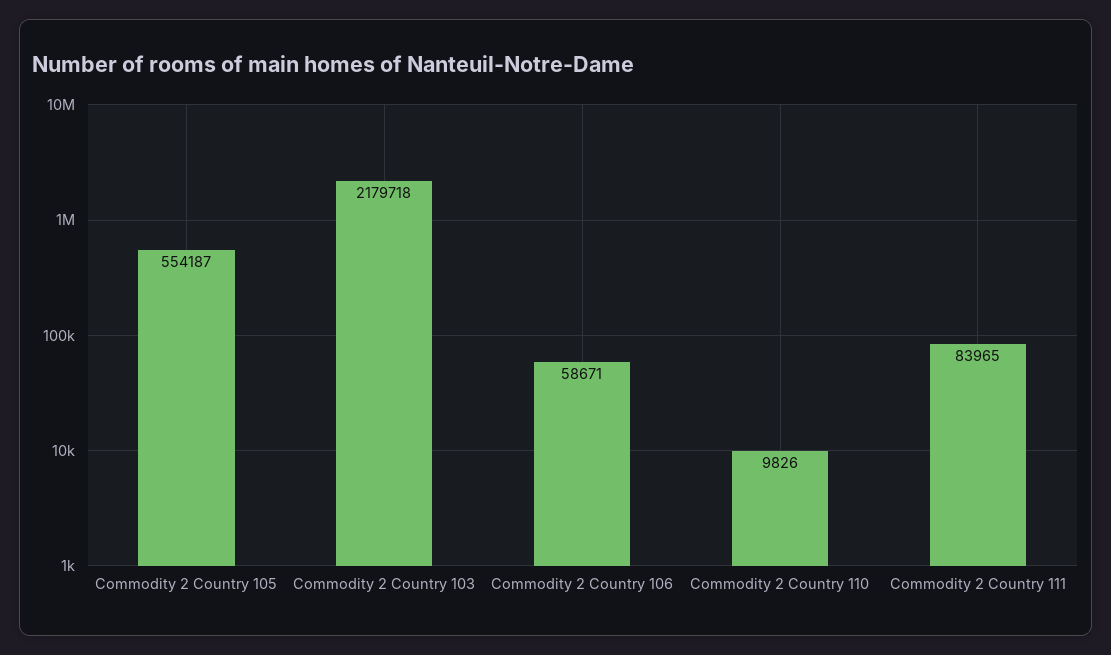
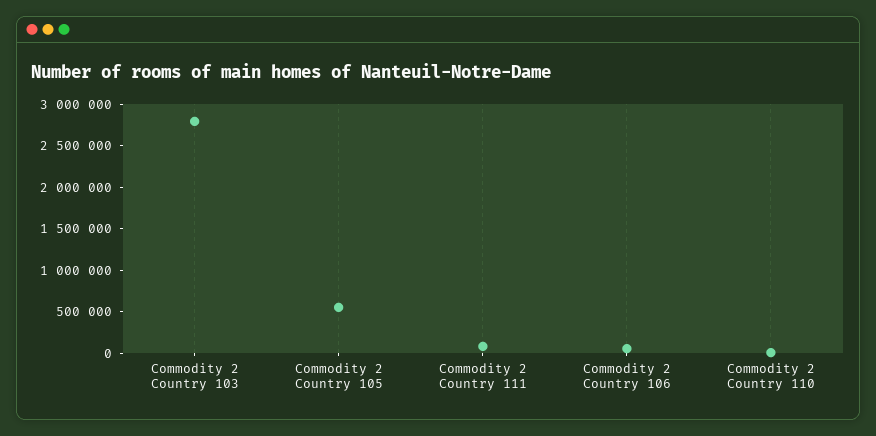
  {
    "Commodity 2 Country 105": 554187,
-   "Commodity 2 Country 103": 2179718,
+   "Commodity 2 Country 103": 2800000,
    "Commodity 2 Country 106": 58671,
    "Commodity 2 Country 110": 9826,
    "Commodity 2 Country 111": 83965
  }

